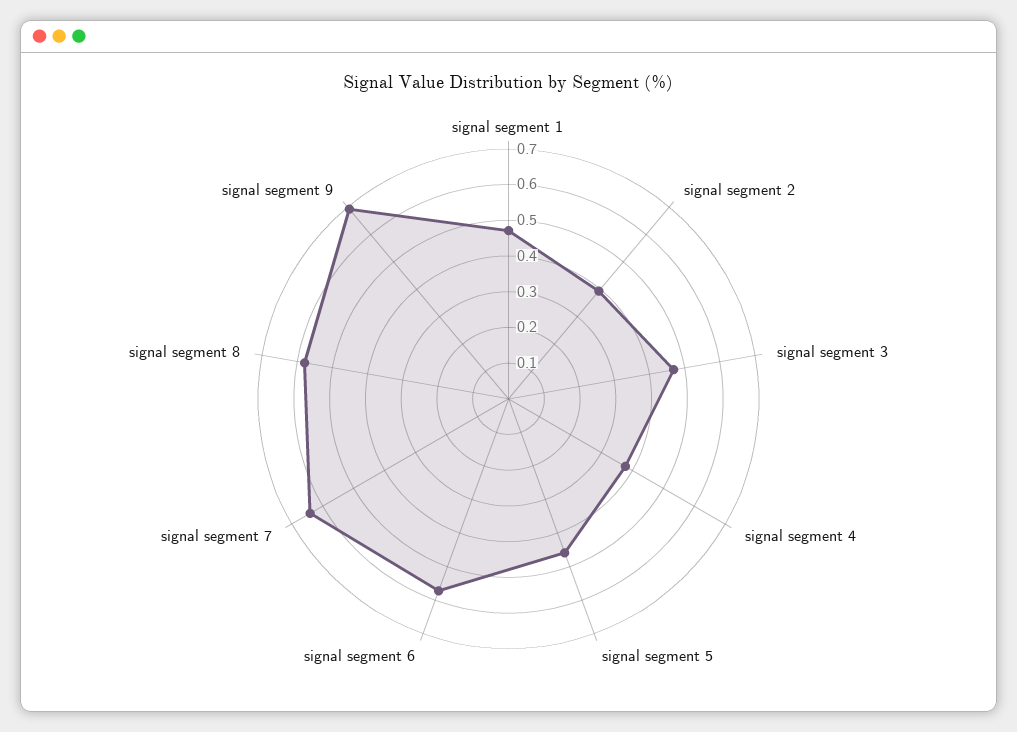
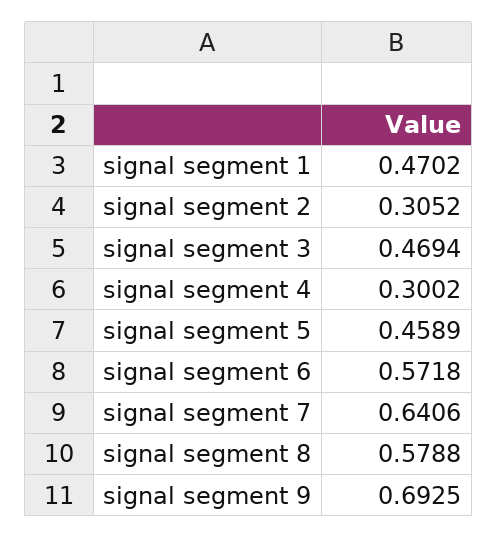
  {
    "signal segment 1": 0.4702,
-   "signal segment 2": 0.4,
+   "signal segment 2": 0.3052,
    "signal segment 3": 0.4694,
-   "signal segment 4": 0.375,
+   "signal segment 4": 0.3002,
    "signal segment 5": 0.4589,
    "signal segment 6": 0.5718,
    "signal segment 7": 0.6406,
    "signal segment 8": 0.5788,
    "signal segment 9": 0.6925
  }

